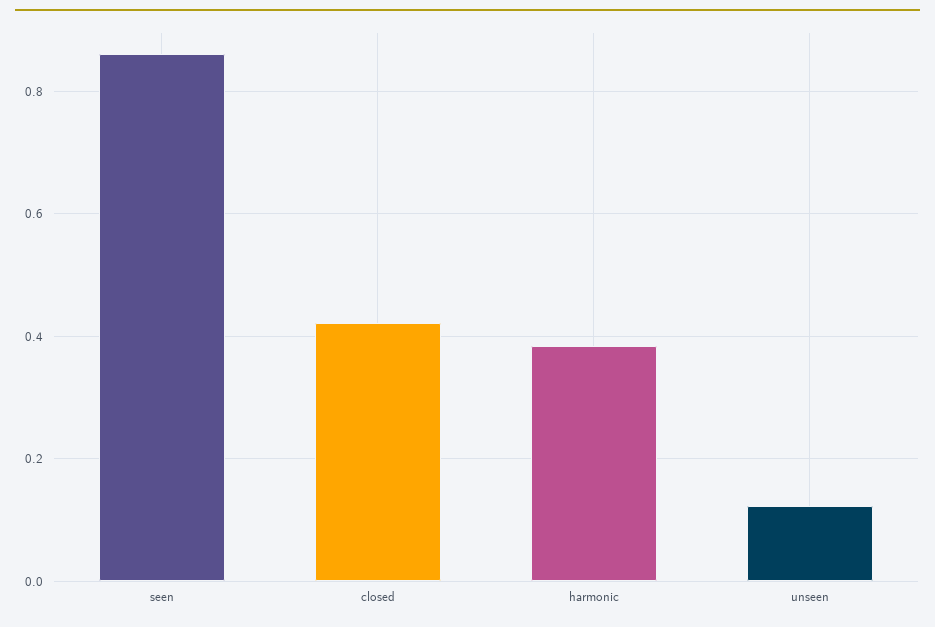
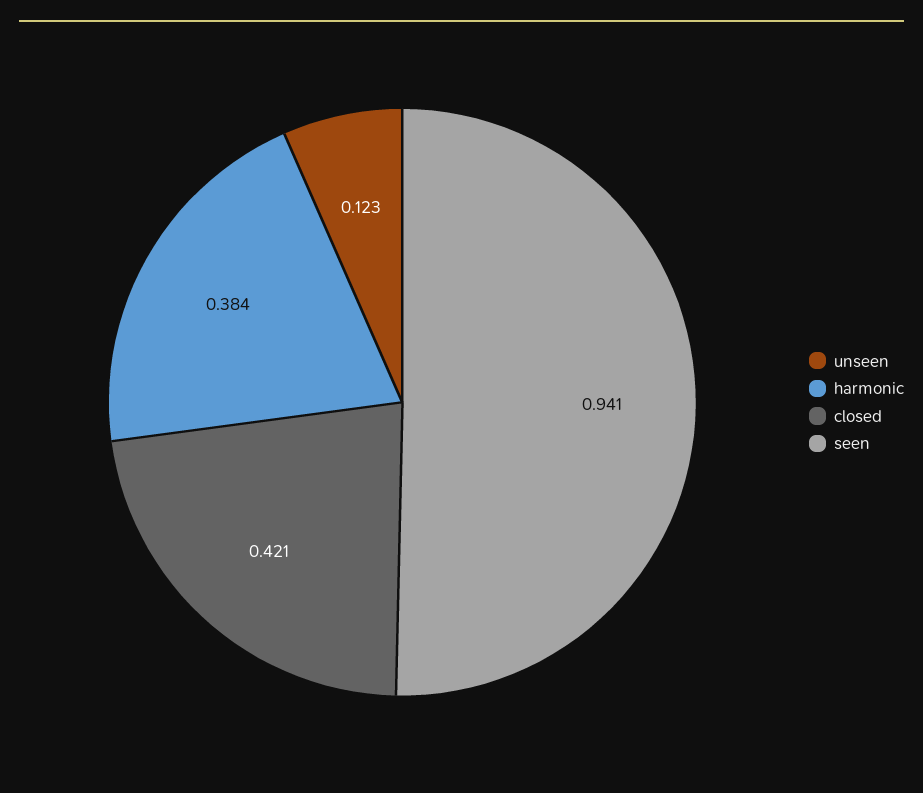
  {
-   "seen": 0.86,
+   "seen": 0.941,
    "closed": 0.421,
    "harmonic": 0.384,
    "unseen": 0.123
  }

